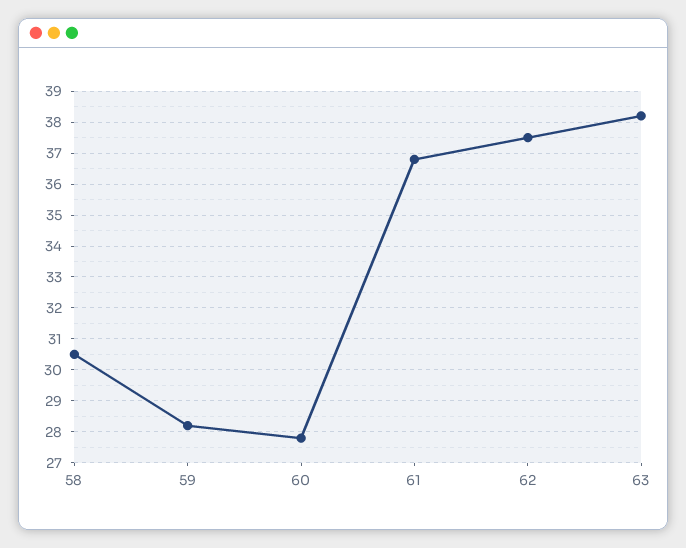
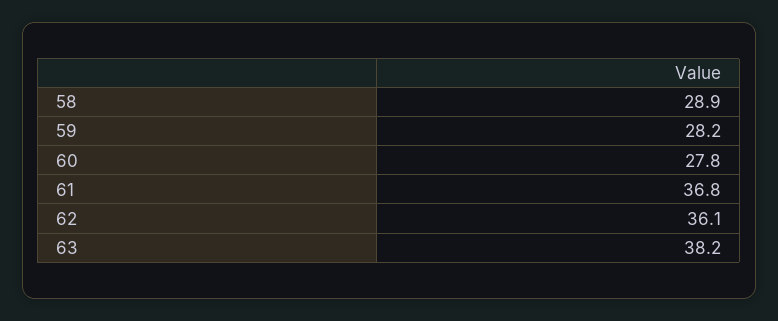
  {
-   "58": 30.5,
+   "58": 28.9,
    "59": 28.2,
    "60": 27.8,
    "61": 36.8,
-   "62": 37.5,
+   "62": 36.1,
    "63": 38.2
  }

